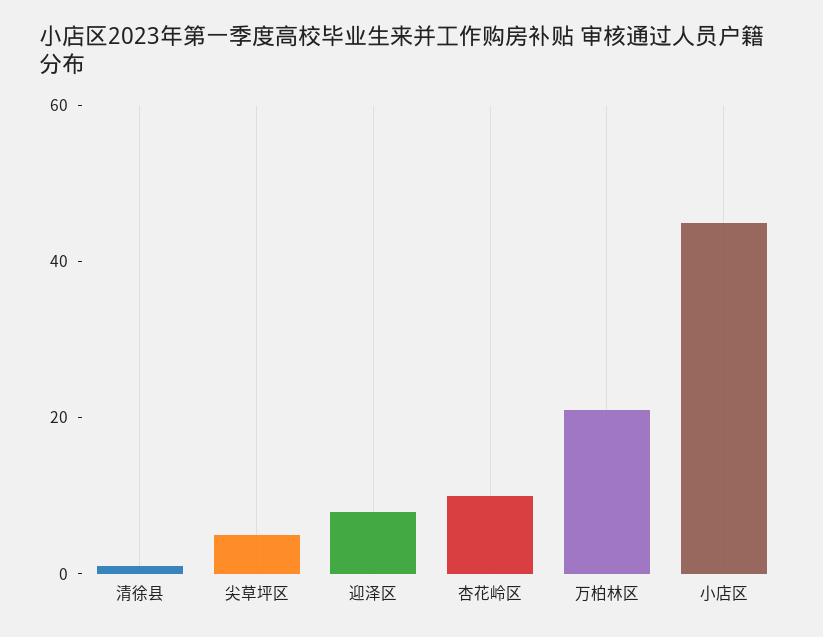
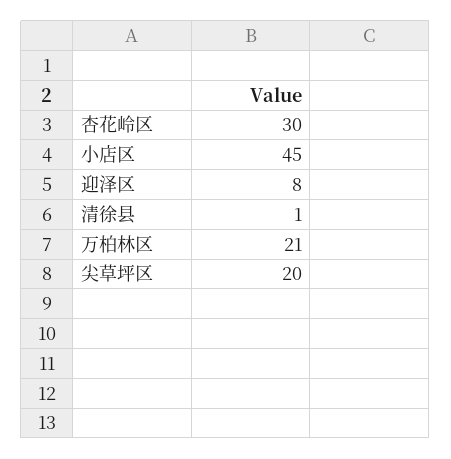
  {
    "清徐县": 1,
-   "尖草坪区": 5,
+   "尖草坪区": 20,
    "迎泽区": 8,
-   "杏花岭区": 10,
+   "杏花岭区": 30,
    "万柏林区": 21,
    "小店区": 45
  }

